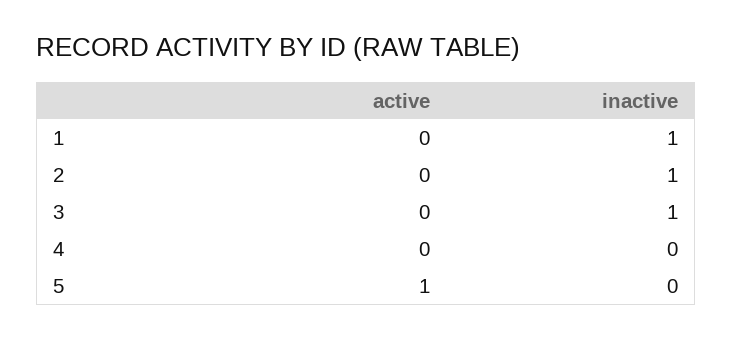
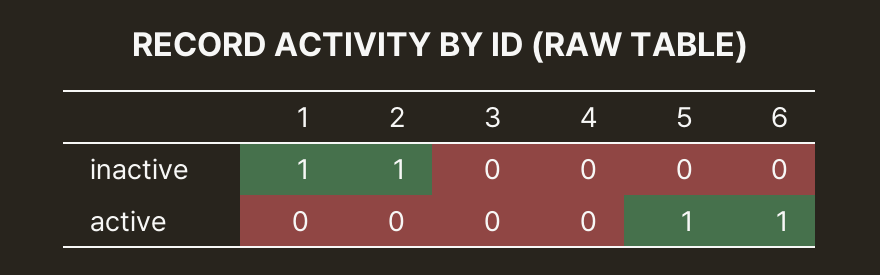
  {
    "active": {
      "1": 0,
      "2": 0,
      "3": 0,
      "4": 0,
-     "5": 1
+     "5": 1,
+     "6": 1
    },
    "inactive": {
      "1": 1,
      "2": 1,
-     "3": 1,
+     "3": 0,
      "4": 0,
-     "5": 0
+     "5": 0,
+     "6": 0
    }
  }

